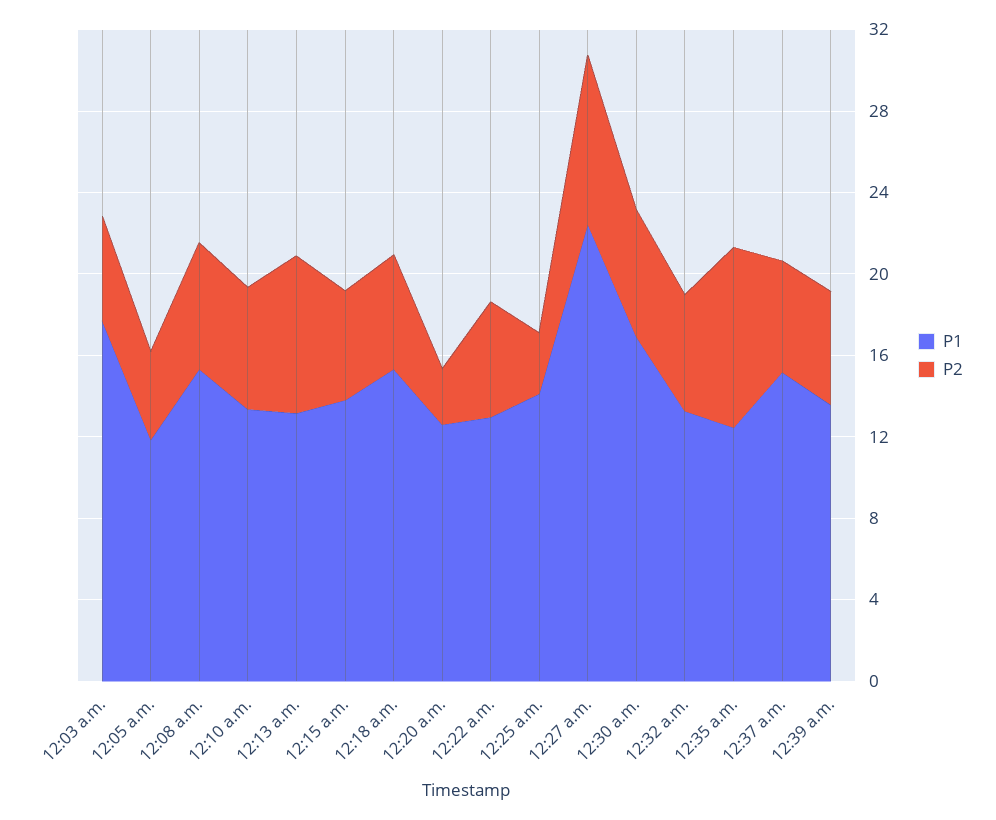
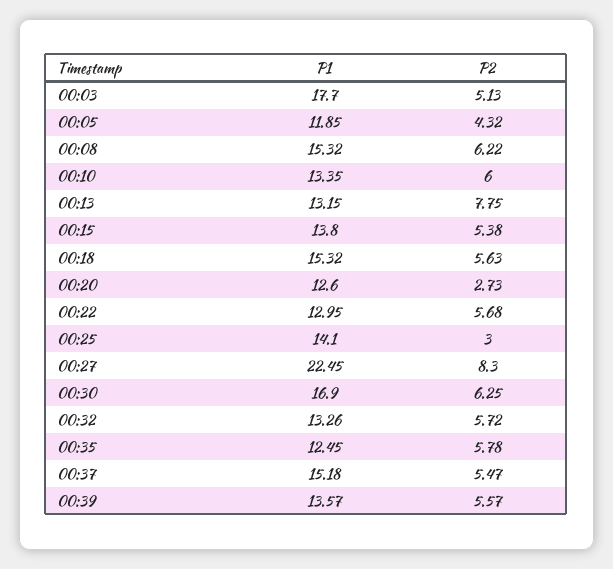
  {
    "P1": {
      "12:03 a.m.": 17.7,
      "12:05 a.m.": 11.85,
      "12:08 a.m.": 15.32,
      "12:10 a.m.": 13.35,
      "12:13 a.m.": 13.15,
      "12:15 a.m.": 13.8,
      "12:18 a.m.": 15.32,
      "12:20 a.m.": 12.6,
      "12:22 a.m.": 12.95,
      "12:25 a.m.": 14.1,
      "12:27 a.m.": 22.45,
      "12:30 a.m.": 16.9,
      "12:32 a.m.": 13.26,
      "12:35 a.m.": 12.45,
      "12:37 a.m.": 15.18,
      "12:39 a.m.": 13.57
    },
    "P2": {
      "12:03 a.m.": 5.13,
      "12:05 a.m.": 4.32,
      "12:08 a.m.": 6.22,
      "12:10 a.m.": 6,
      "12:13 a.m.": 7.75,
      "12:15 a.m.": 5.38,
      "12:18 a.m.": 5.63,
      "12:20 a.m.": 2.73,
      "12:22 a.m.": 5.68,
      "12:25 a.m.": 3,
      "12:27 a.m.": 8.3,
      "12:30 a.m.": 6.25,
      "12:32 a.m.": 5.72,
-     "12:35 a.m.": 9,
+     "12:35 a.m.": 5.78,
      "12:37 a.m.": 5.47,
      "12:39 a.m.": 5.57
    }
  }

